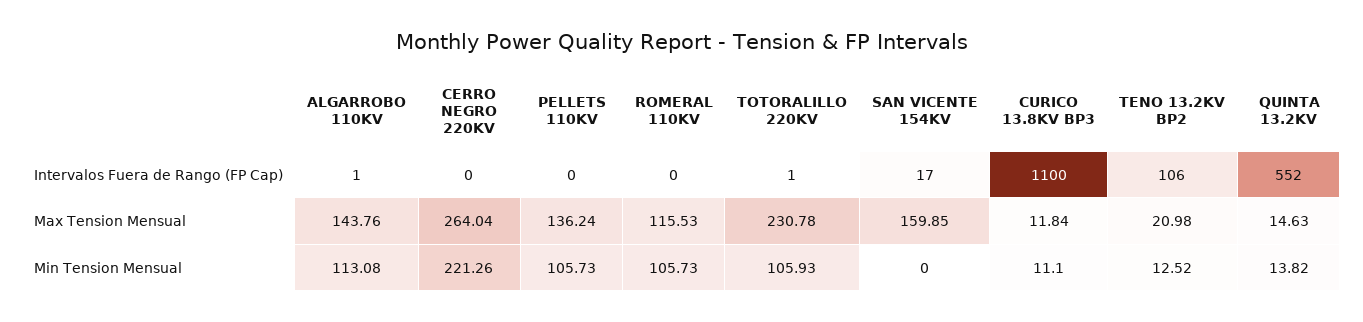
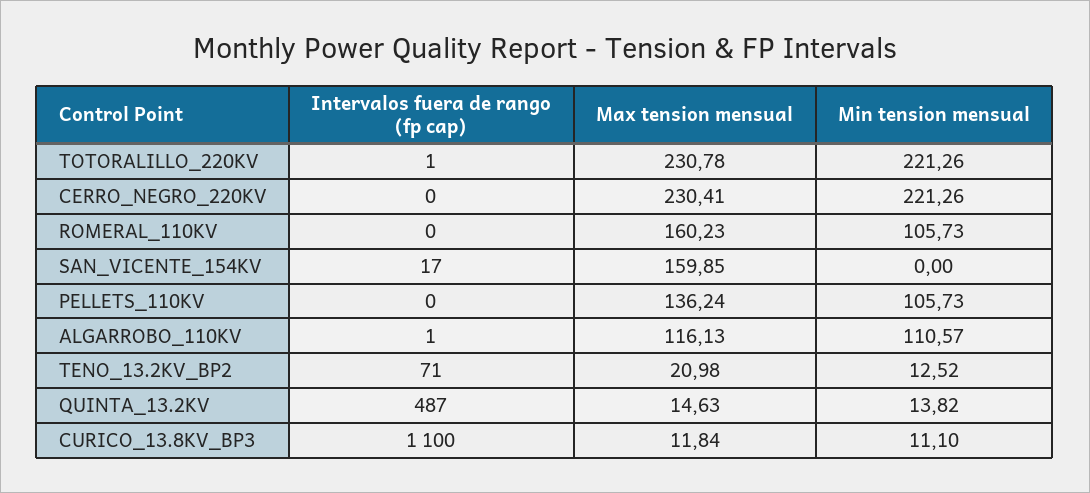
  {
    "ALGARROBO 110KV": {
      "Intervalos Fuera de Rango (FP Cap)": 1,
-     "Max Tension Mensual": 143.76,
+     "Max Tension Mensual": 116.13,
-     "Min Tension Mensual": 113.08
+     "Min Tension Mensual": 110.57
    },
    "CERRO NEGRO 220KV": {
      "Intervalos Fuera de Rango (FP Cap)": 0,
-     "Max Tension Mensual": 264.04,
+     "Max Tension Mensual": 230.41,
      "Min Tension Mensual": 221.26
    },
    "PELLETS 110KV": {
      "Intervalos Fuera de Rango (FP Cap)": 0,
      "Max Tension Mensual": 136.24,
      "Min Tension Mensual": 105.73
    },
    "ROMERAL 110KV": {
      "Intervalos Fuera de Rango (FP Cap)": 0,
-     "Max Tension Mensual": 115.53,
+     "Max Tension Mensual": 160.23,
      "Min Tension Mensual": 105.73
    },
    "TOTORALILLO 220KV": {
      "Intervalos Fuera de Rango (FP Cap)": 1,
      "Max Tension Mensual": 230.78,
-     "Min Tension Mensual": 105.93
+     "Min Tension Mensual": 221.26
    },
    "SAN VICENTE 154KV": {
      "Intervalos Fuera de Rango (FP Cap)": 17,
      "Max Tension Mensual": 159.85,
      "Min Tension Mensual": 0
    },
    "CURICO 13.8KV BP3": {
      "Intervalos Fuera de Rango (FP Cap)": 1100,
      "Max Tension Mensual": 11.84,
      "Min Tension Mensual": 11.1
    },
    "TENO 13.2KV BP2": {
-     "Intervalos Fuera de Rango (FP Cap)": 106,
+     "Intervalos Fuera de Rango (FP Cap)": 71,
      "Max Tension Mensual": 20.98,
      "Min Tension Mensual": 12.52
    },
    "QUINTA 13.2KV": {
-     "Intervalos Fuera de Rango (FP Cap)": 552,
+     "Intervalos Fuera de Rango (FP Cap)": 487,
      "Max Tension Mensual": 14.63,
      "Min Tension Mensual": 13.82
    }
  }

